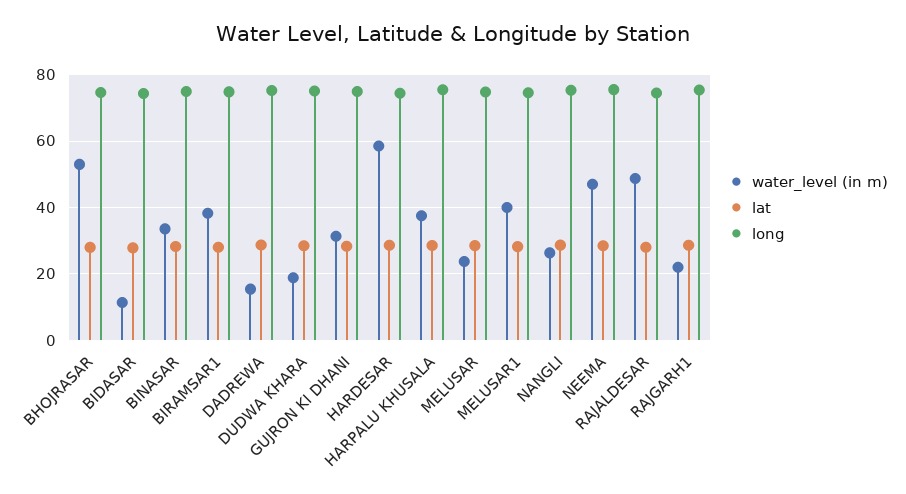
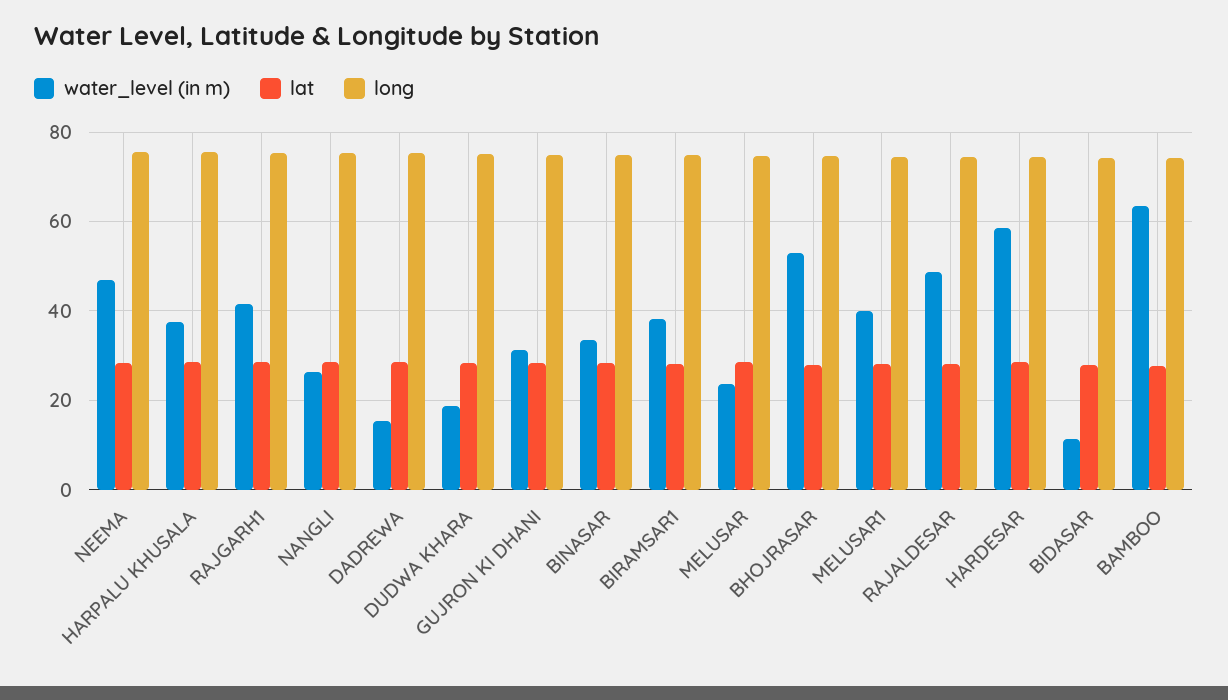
  {
    "water_level (in m)": {
      "BHOJRASAR": 52,
      "BIDASAR": 12,
      "BINASAR": 34,
      "BIRAMSAR1": 38,
      "DADREWA": 16,
      "DUDWA KHARA": 18,
      "GUJRON KI DHANI": 32,
      "HARDESAR": 58,
      "HARPALU KHUSALA": 38,
      "MELUSAR": 24,
      "MELUSAR1": 40,
      "NANGLI": 26,
      "NEEMA": 46,
      "RAJALDESAR": 48,
-     "RAJGARH1": 22
+     "RAJGARH1": 42,
+     "BAMBOO": 64
    },
    "lat": {
      "BHOJRASAR": 28,
      "BIDASAR": 28,
      "BINASAR": 28,
      "BIRAMSAR1": 28,
      "DADREWA": 28,
      "DUDWA KHARA": 28,
      "GUJRON KI DHANI": 28,
      "HARDESAR": 28,
      "HARPALU KHUSALA": 28,
      "MELUSAR": 28,
      "MELUSAR1": 28,
      "NANGLI": 28,
      "NEEMA": 28,
      "RAJALDESAR": 28,
-     "RAJGARH1": 28
+     "RAJGARH1": 28,
+     "BAMBOO": 28
    },
    "long": {
      "BHOJRASAR": 74,
      "BIDASAR": 74,
      "BINASAR": 74,
      "BIRAMSAR1": 74,
      "DADREWA": 76,
      "DUDWA KHARA": 76,
      "GUJRON KI DHANI": 74,
      "HARDESAR": 74,
      "HARPALU KHUSALA": 76,
      "MELUSAR": 74,
      "MELUSAR1": 74,
      "NANGLI": 76,
      "NEEMA": 76,
      "RAJALDESAR": 74,
-     "RAJGARH1": 76
+     "RAJGARH1": 76,
+     "BAMBOO": 74
    }
  }

